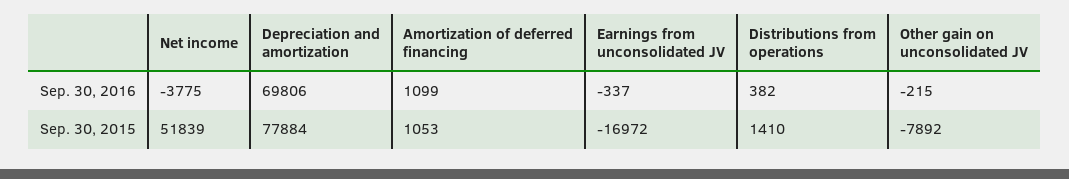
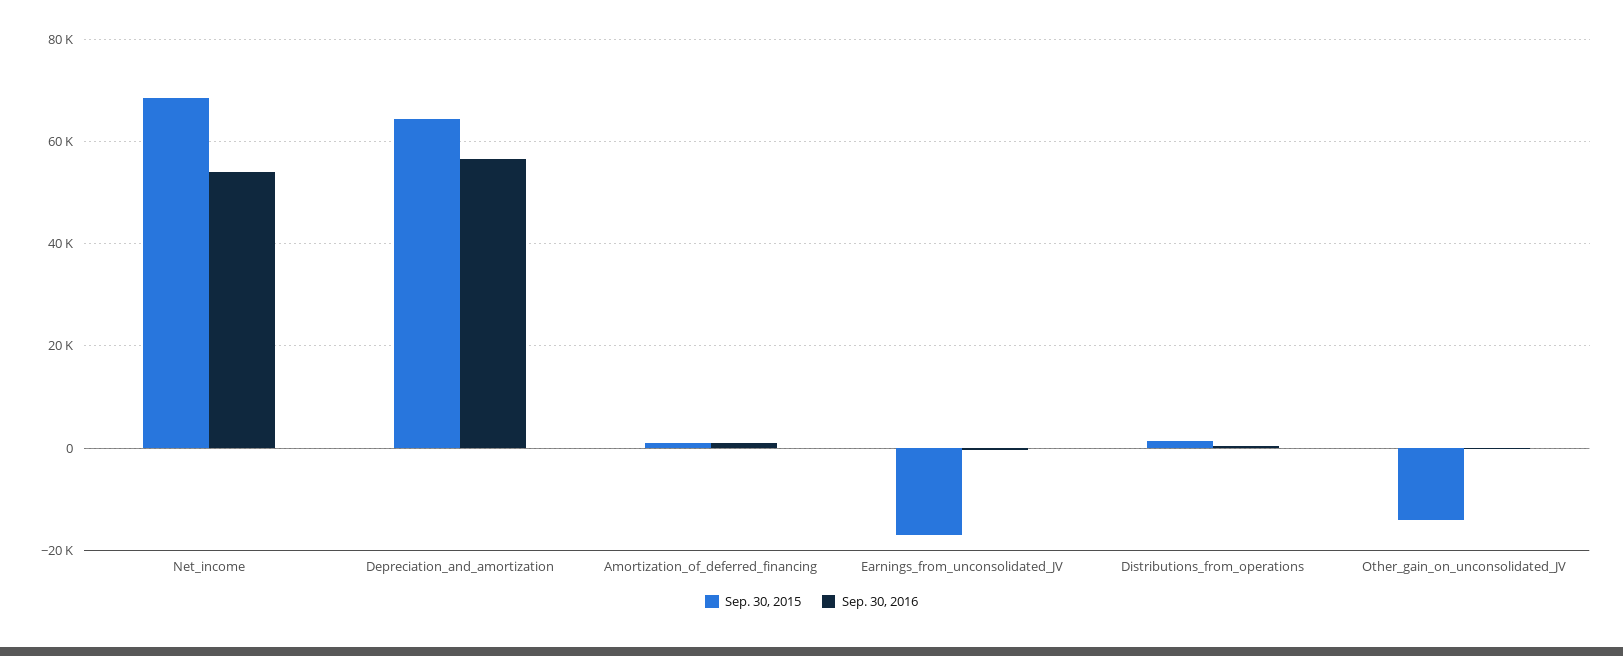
  {
    "Sep. 30, 2016": {
-     "Net income": -3775,
+     "Net income": 54000,
-     "Depreciation and amortization": 69806,
+     "Depreciation and amortization": 56000,
      "Amortization of deferred financing": 1099,
      "Earnings from unconsolidated JV": -337,
      "Distributions from operations": 382,
      "Other gain on unconsolidated JV": -215
    },
    "Sep. 30, 2015": {
-     "Net income": 51839,
+     "Net income": 68000,
-     "Depreciation and amortization": 77884,
+     "Depreciation and amortization": 64000,
      "Amortization of deferred financing": 1053,
      "Earnings from unconsolidated JV": -16972,
      "Distributions from operations": 1410,
-     "Other gain on unconsolidated JV": -7892
+     "Other gain on unconsolidated JV": -14000
    }
  }

